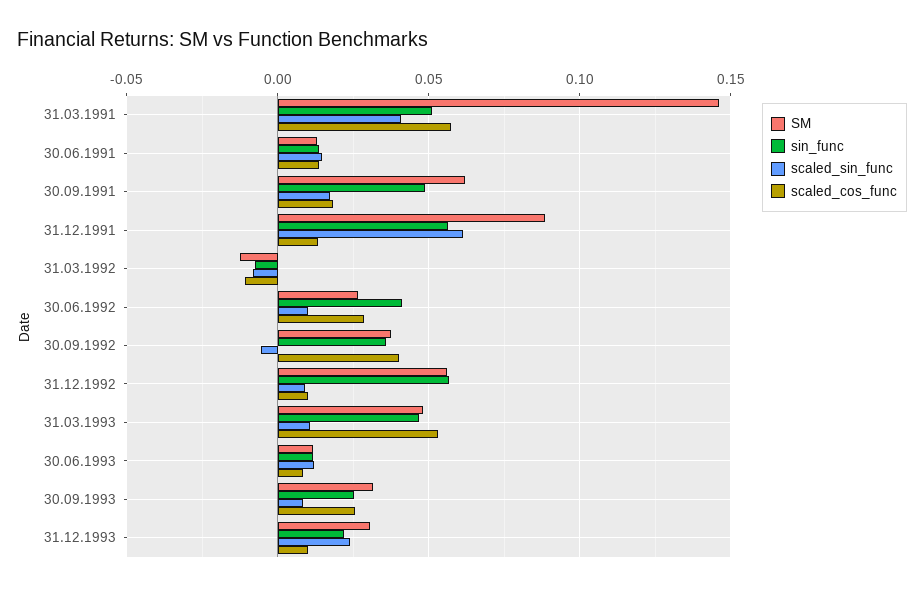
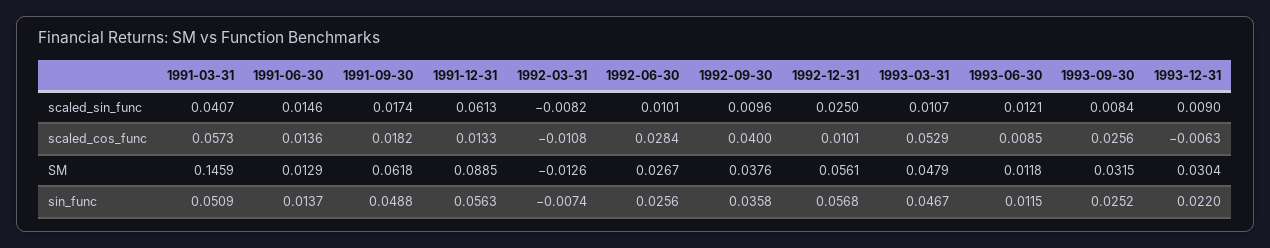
  {
    "SM": {
      "31.03.1991": 0.1459,
      "30.06.1991": 0.0129,
      "30.09.1991": 0.0618,
      "31.12.1991": 0.0885,
      "31.03.1992": -0.0126,
      "30.06.1992": 0.0267,
      "30.09.1992": 0.0376,
      "31.12.1992": 0.0561,
      "31.03.1993": 0.0479,
      "30.06.1993": 0.0118,
      "30.09.1993": 0.0315,
      "31.12.1993": 0.0304
    },
    "sin_func": {
      "31.03.1991": 0.0509,
      "30.06.1991": 0.0137,
      "30.09.1991": 0.0488,
      "31.12.1991": 0.0563,
      "31.03.1992": -0.0074,
-     "30.06.1992": 0.04,
+     "30.06.1992": 0.0256,
      "30.09.1992": 0.0358,
      "31.12.1992": 0.0568,
      "31.03.1993": 0.0467,
      "30.06.1993": 0.0115,
      "30.09.1993": 0.0252,
      "31.12.1993": 0.022
    },
    "scaled_sin_func": {
      "31.03.1991": 0.0407,
      "30.06.1991": 0.0146,
      "30.09.1991": 0.0174,
      "31.12.1991": 0.0613,
      "31.03.1992": -0.0082,
      "30.06.1992": 0.0101,
-     "30.09.1992": -0.005,
+     "30.09.1992": 0.0096,
-     "31.12.1992": 0.01,
+     "31.12.1992": 0.025,
      "31.03.1993": 0.0107,
      "30.06.1993": 0.0121,
      "30.09.1993": 0.0084,
-     "31.12.1993": 0.025
+     "31.12.1993": 0.009
    },
    "scaled_cos_func": {
      "31.03.1991": 0.0573,
      "30.06.1991": 0.0136,
      "30.09.1991": 0.0182,
      "31.12.1991": 0.0133,
      "31.03.1992": -0.0108,
      "30.06.1992": 0.0284,
      "30.09.1992": 0.04,
      "31.12.1992": 0.0101,
      "31.03.1993": 0.0529,
      "30.06.1993": 0.0085,
      "30.09.1993": 0.0256,
-     "31.12.1993": 0.01
+     "31.12.1993": -0.0063
    }
  }

